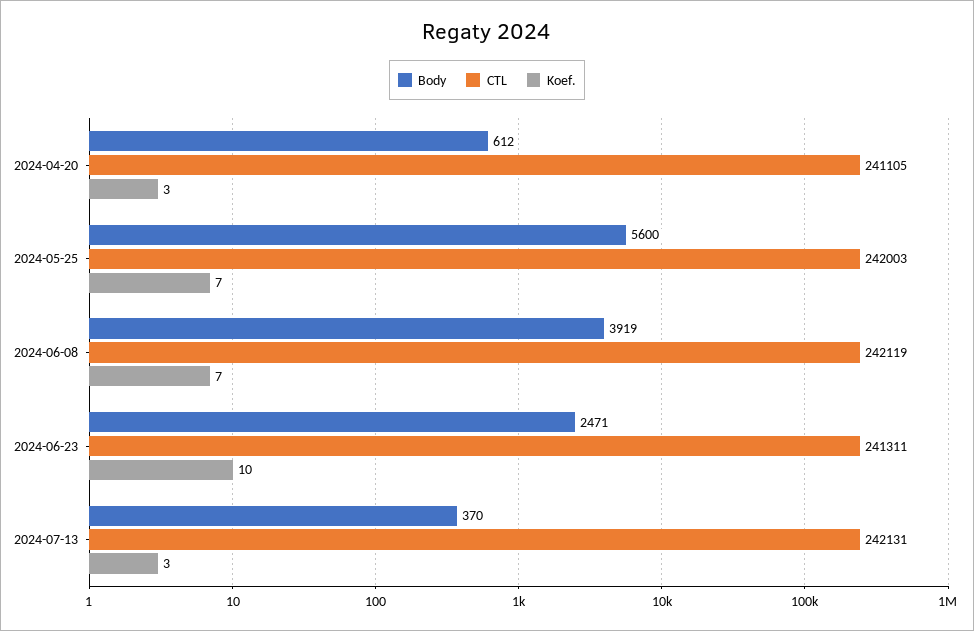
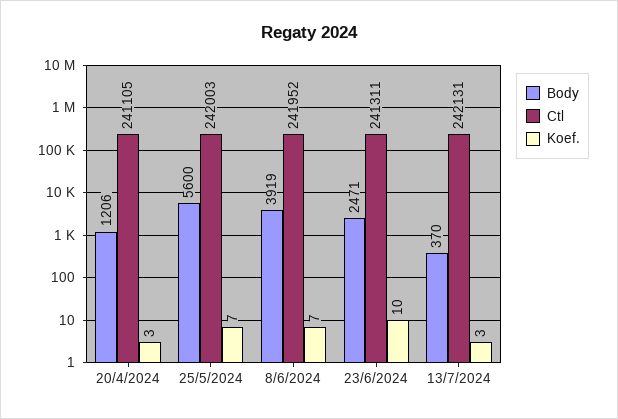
  {
    "Body": {
-     "2024-04-20": 612,
+     "2024-04-20": 1206,
      "2024-05-25": 5600,
      "2024-06-08": 3919,
      "2024-06-23": 2471,
      "2024-07-13": 370
    },
    "CTL": {
      "2024-04-20": 241105,
      "2024-05-25": 242003,
-     "2024-06-08": 242119,
+     "2024-06-08": 241952,
      "2024-06-23": 241311,
      "2024-07-13": 242131
    },
    "Koef.": {
      "2024-04-20": 3,
      "2024-05-25": 7,
      "2024-06-08": 7,
      "2024-06-23": 10,
      "2024-07-13": 3
    }
  }

